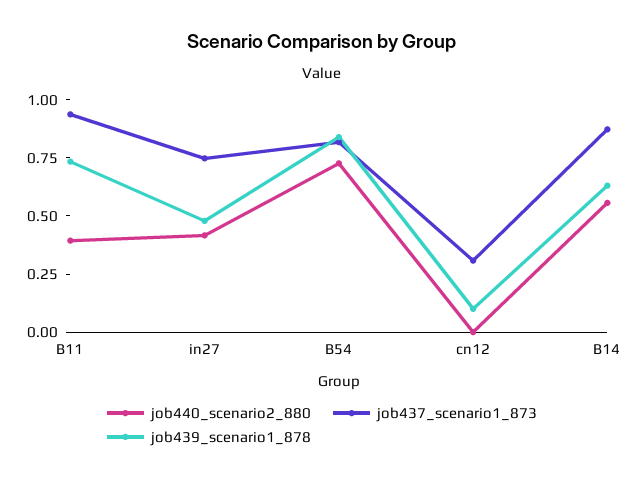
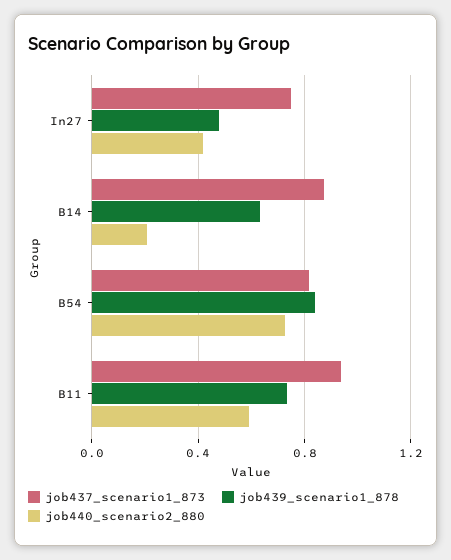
  {
    "job440_scenario2_880": {
-     "B11": 0.4,
+     "B11": 0.6,
      "in27": 0.4,
      "B54": 0.75,
-     "cn12": 0,
-     "B14": 0.55
+     "B14": 0.2
    },
    "job437_scenario1_873": {
      "B11": 0.95,
      "in27": 0.75,
      "B54": 0.8,
-     "cn12": 0.3,
      "B14": 0.85
    },
    "job439_scenario1_878": {
      "B11": 0.75,
      "in27": 0.5,
      "B54": 0.85,
-     "cn12": 0.1,
      "B14": 0.65
    }
  }

